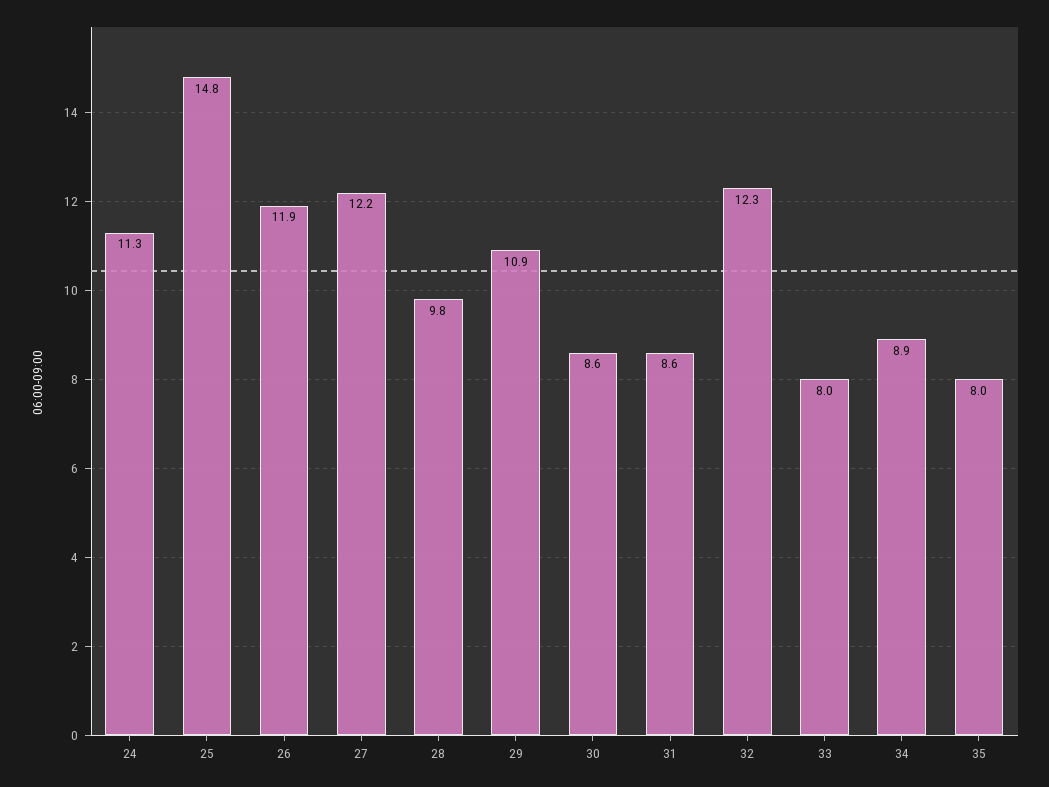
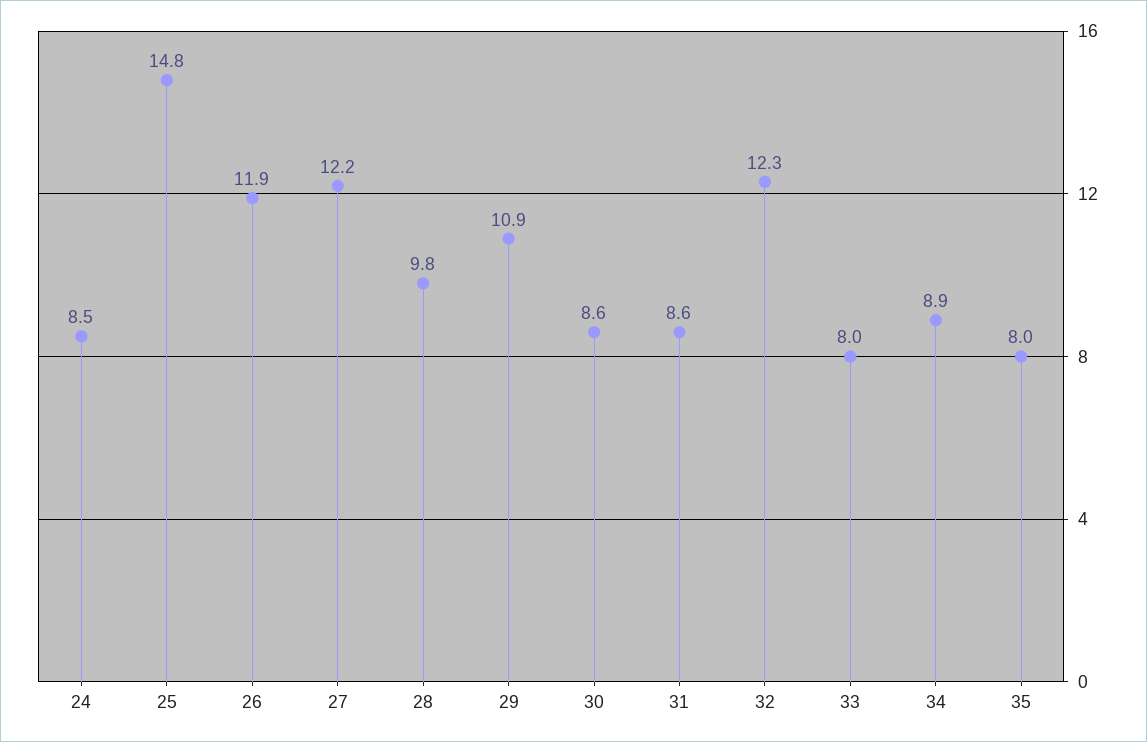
  {
-   "24": 11.3,
+   "24": 8.5,
    "25": 14.8,
    "26": 11.9,
    "27": 12.2,
    "28": 9.8,
    "29": 10.9,
    "30": 8.6,
    "31": 8.6,
    "32": 12.3,
    "33": 8,
    "34": 8.9,
    "35": 8
  }

